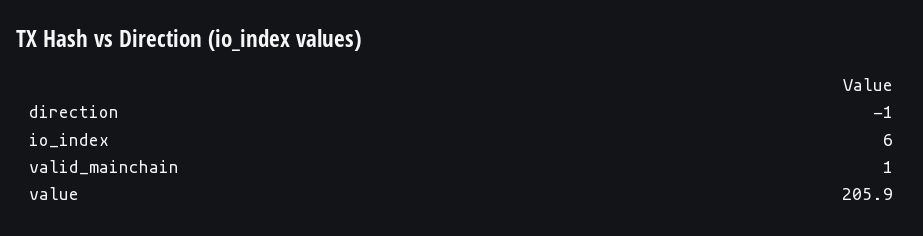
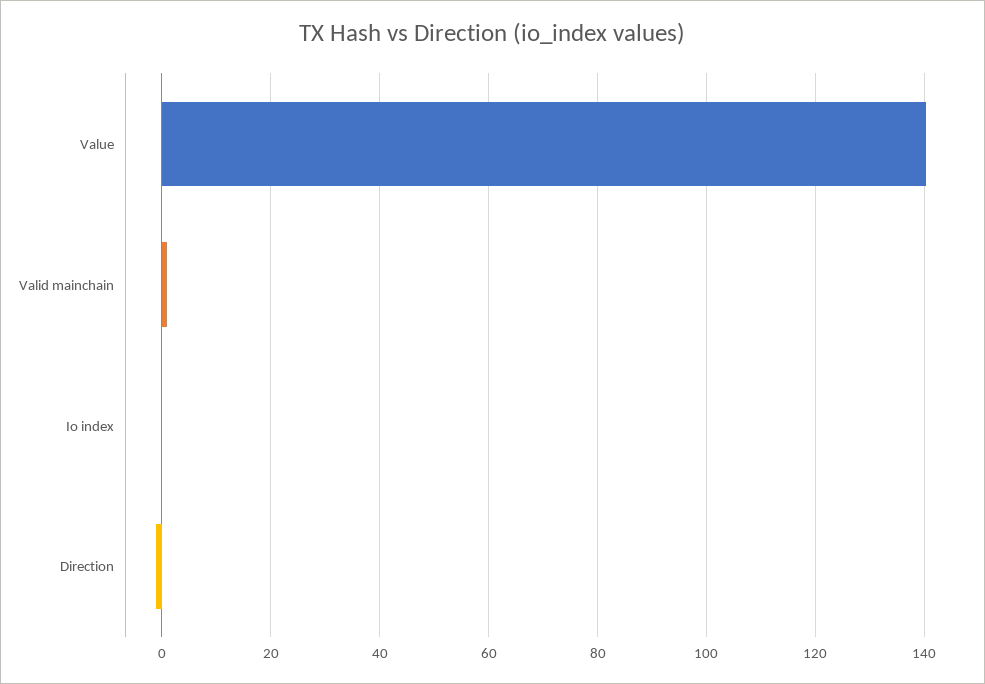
  {
    "direction": -1,
-   "io_index": 6,
+   "io_index": 0,
    "valid_mainchain": 1,
-   "value": 205.9
+   "value": 140
  }

